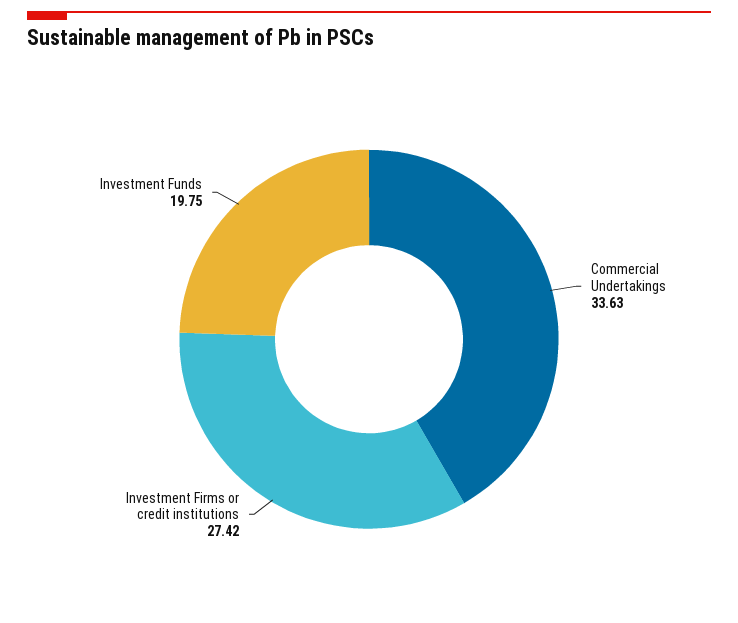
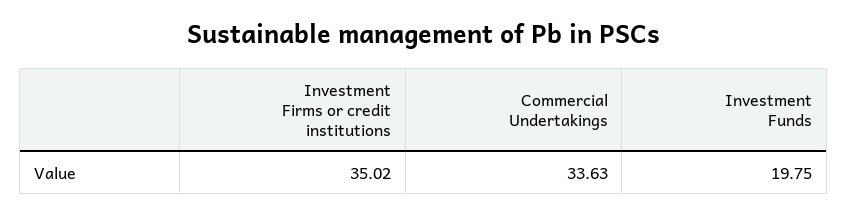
  {
    "Commercial Undertakings": 33.63,
-   "Investment Firms or credit institutions": 27.42,
+   "Investment Firms or credit institutions": 35.02,
    "Investment Funds": 19.75
  }

